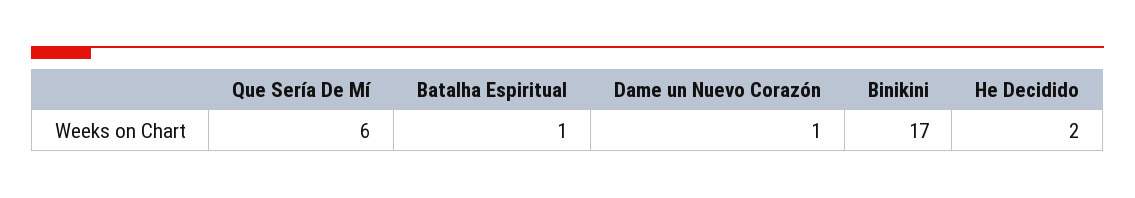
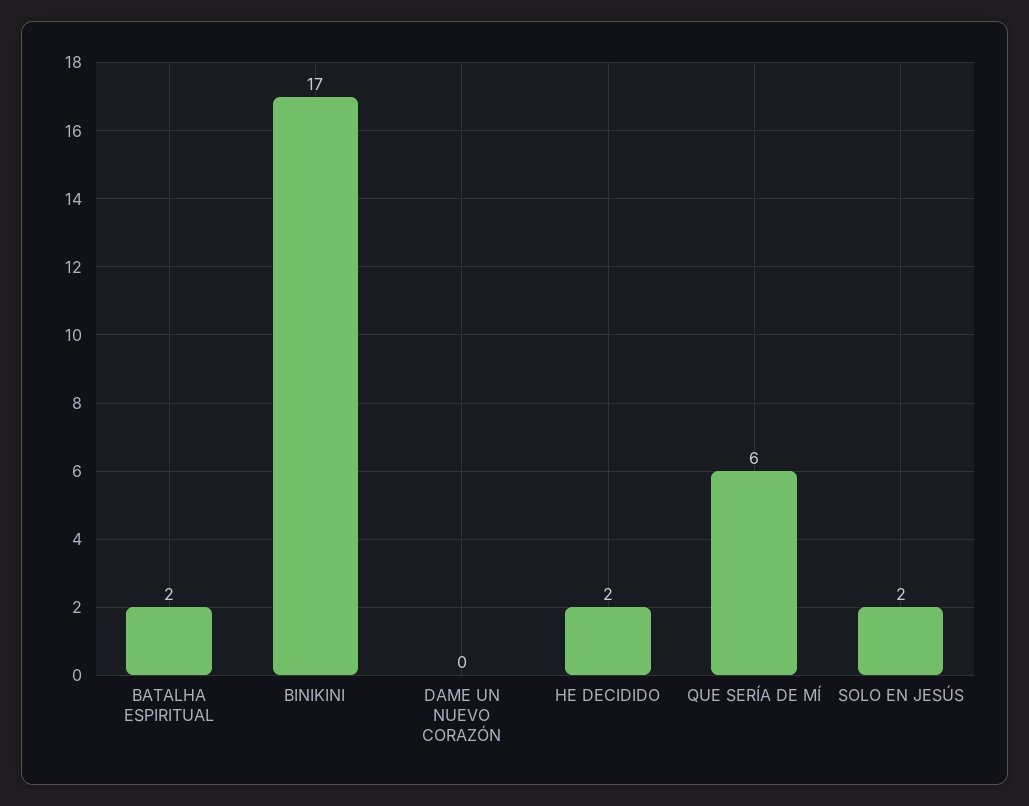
  {
    "Que Sería De Mí": 6,
-   "Batalha Espiritual": 1,
+   "Batalha Espiritual": 2,
-   "Dame un Nuevo Corazón": 1,
+   "Dame un Nuevo Corazón": 0,
    "Binikini": 17,
-   "He Decidido": 2
+   "He Decidido": 2,
+   "SOLO EN JESÚS": 2
  }

